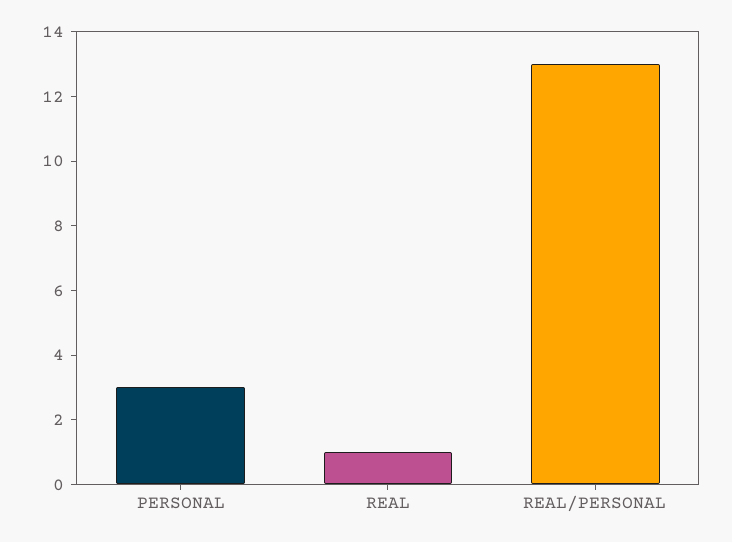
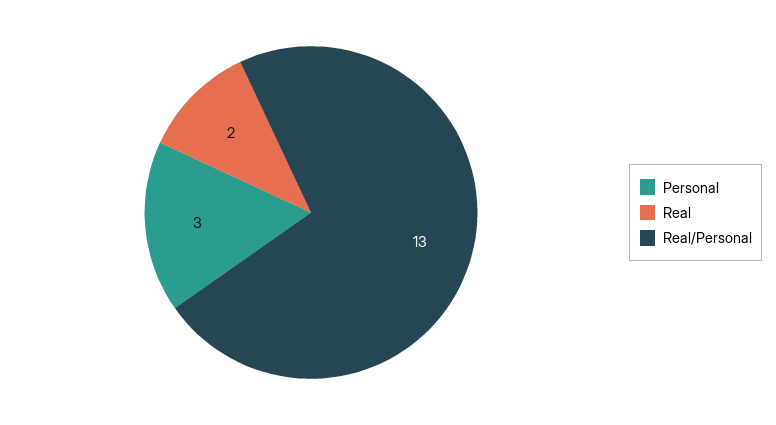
  {
    "PERSONAL": 3,
-   "REAL": 1,
+   "REAL": 2,
    "REAL/PERSONAL": 13
  }

